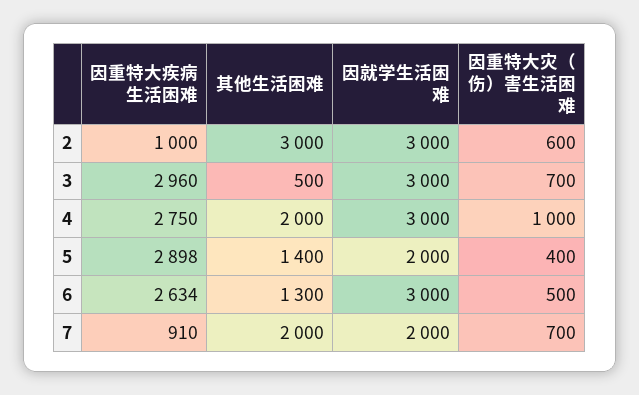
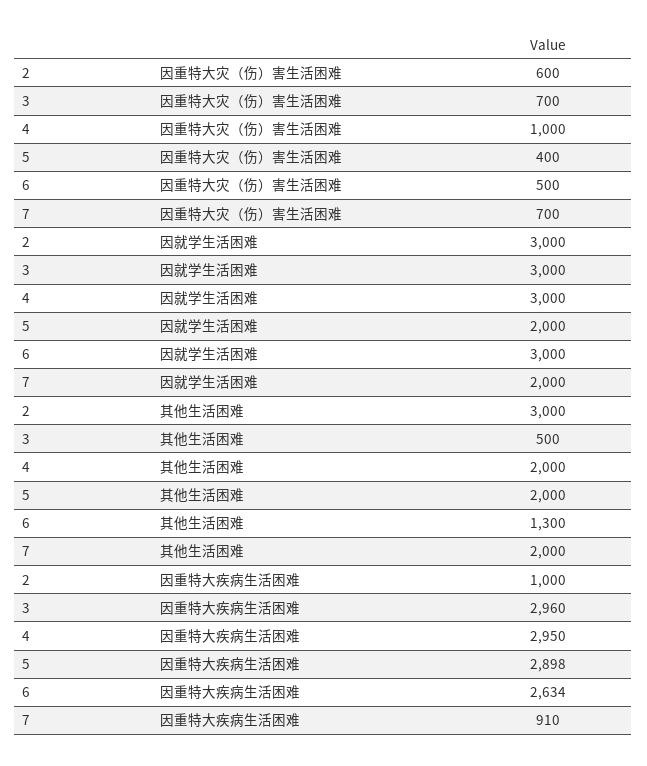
  {
    "因重特大疾病生活困难": {
      "2": 1000,
      "3": 2960,
-     "4": 2750,
+     "4": 2950,
      "5": 2898,
      "6": 2634,
      "7": 910
    },
    "其他生活困难": {
      "2": 3000,
      "3": 500,
      "4": 2000,
-     "5": 1400,
+     "5": 2000,
      "6": 1300,
      "7": 2000
    },
    "因就学生活困难": {
      "2": 3000,
      "3": 3000,
      "4": 3000,
      "5": 2000,
      "6": 3000,
      "7": 2000
    },
    "因重特大灾（伤）害生活困难": {
      "2": 600,
      "3": 700,
      "4": 1000,
      "5": 400,
      "6": 500,
      "7": 700
    }
  }

